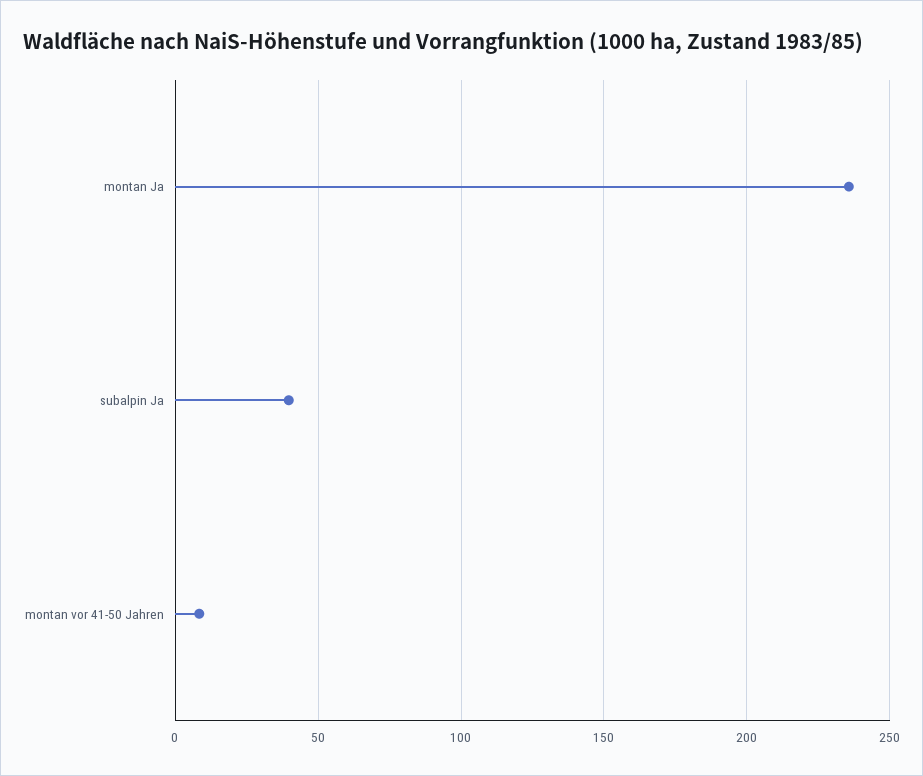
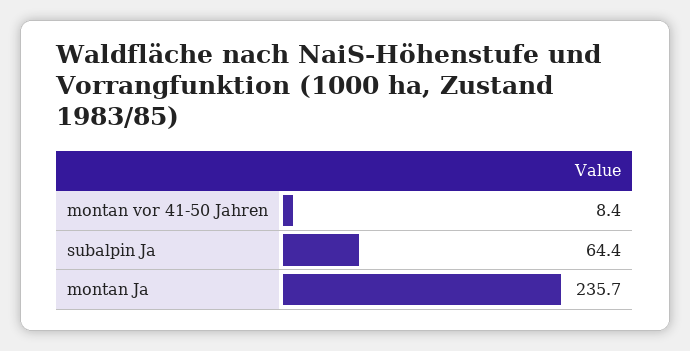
  {
    "montan Ja": 235.7,
-   "subalpin Ja": 40,
+   "subalpin Ja": 64.4,
    "montan vor 41-50 Jahren": 8.4
  }

